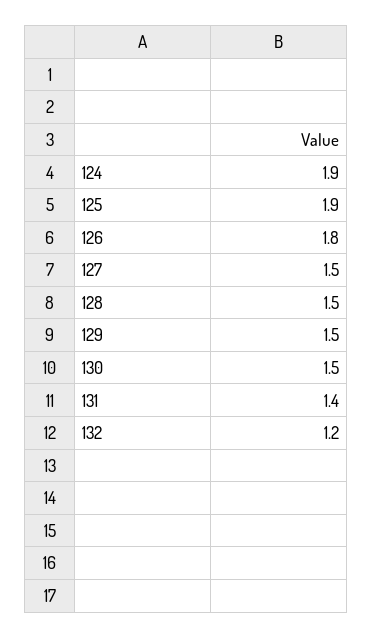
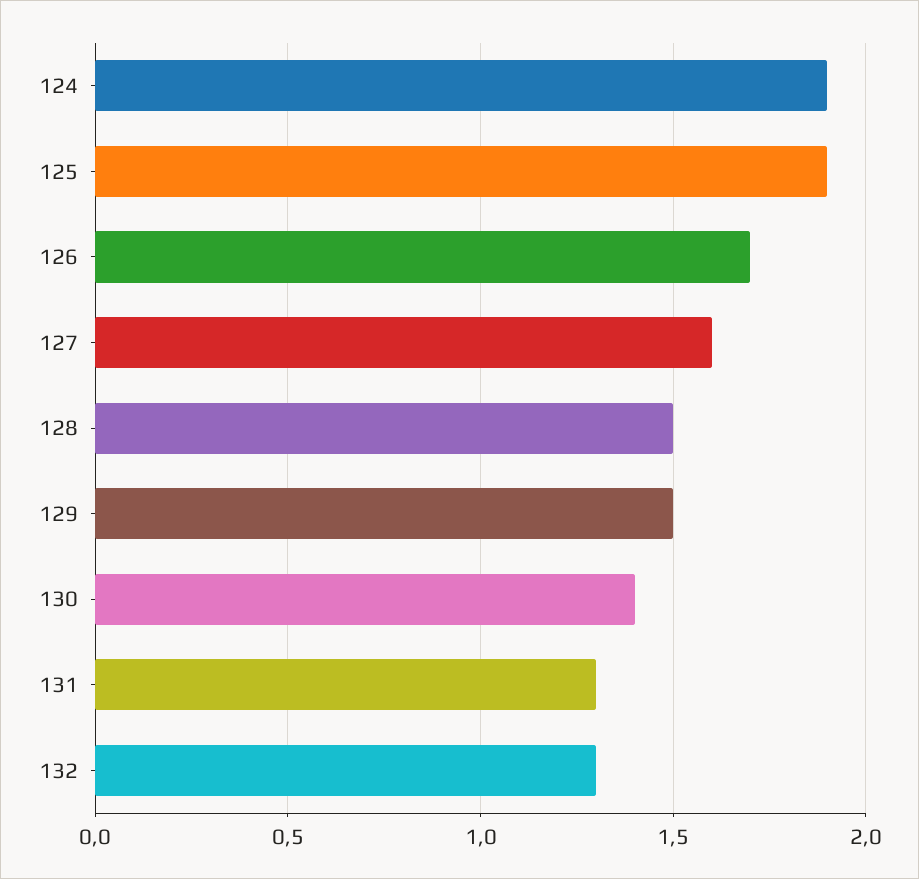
  {
    "124": 1.9,
    "125": 1.9,
-   "126": 1.8,
+   "126": 1.7,
-   "127": 1.5,
+   "127": 1.6,
    "128": 1.5,
    "129": 1.5,
-   "130": 1.5,
+   "130": 1.4,
-   "131": 1.4,
+   "131": 1.3,
-   "132": 1.2
+   "132": 1.3
  }

